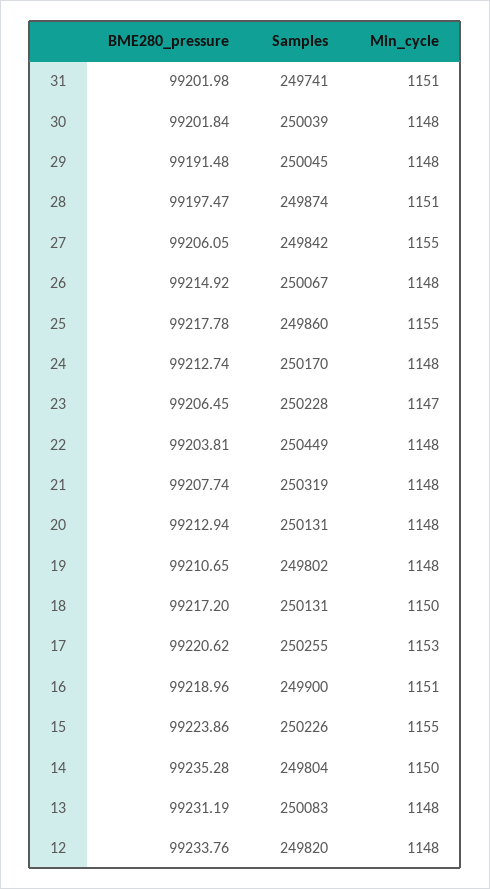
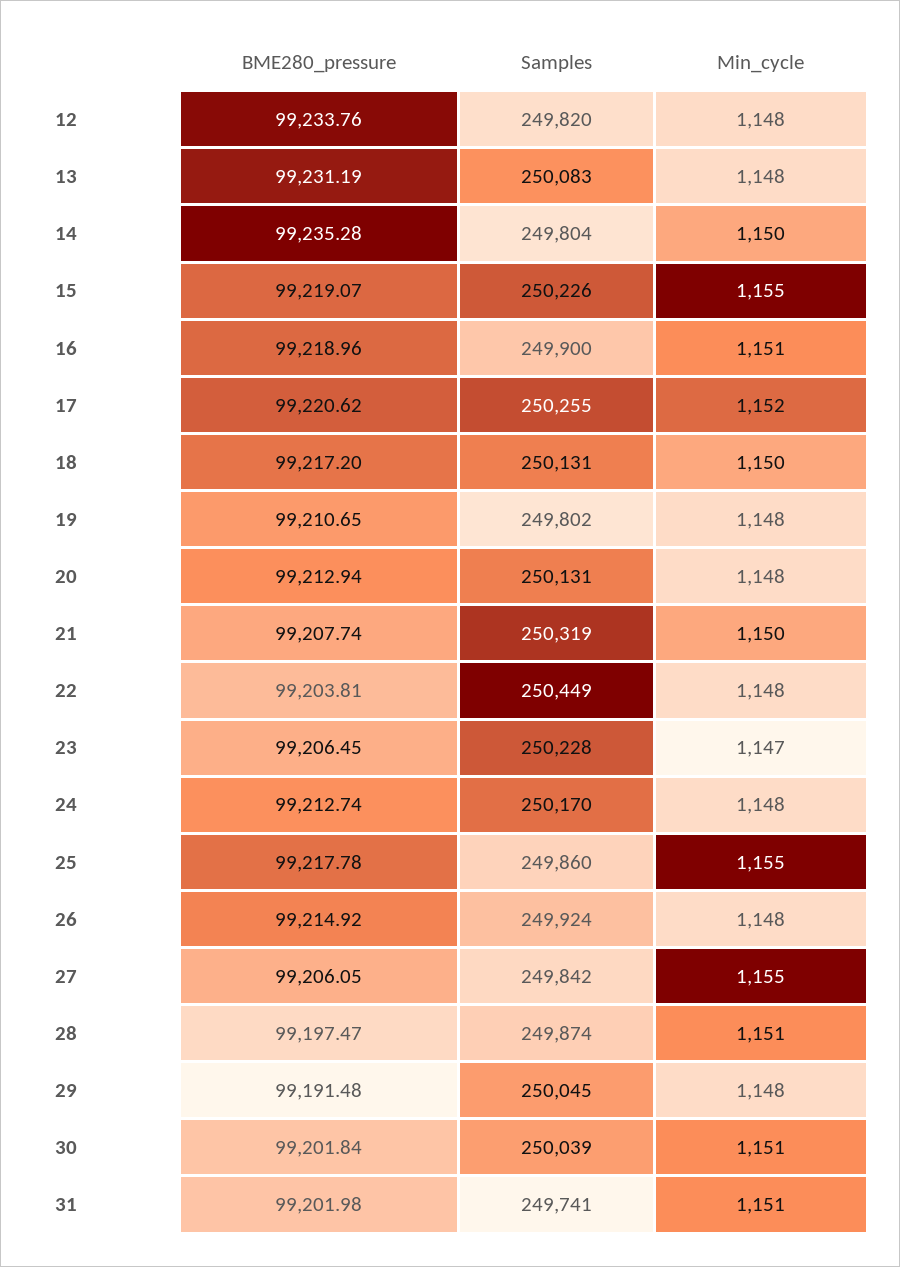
  {
    "BME280_pressure": {
      "31": 99201.98,
      "30": 99201.84,
      "29": 99191.48,
      "28": 99197.47,
      "27": 99206.05,
      "26": 99214.92,
      "25": 99217.78,
      "24": 99212.74,
      "23": 99206.45,
      "22": 99203.81,
      "21": 99207.74,
      "20": 99212.94,
      "19": 99210.65,
      "18": 99217.2,
      "17": 99220.62,
      "16": 99218.96,
-     "15": 99223.86,
+     "15": 99219.07,
      "14": 99235.28,
      "13": 99231.19,
      "12": 99233.76
    },
    "Samples": {
      "31": 249741,
      "30": 250039,
      "29": 250045,
      "28": 249874,
      "27": 249842,
-     "26": 250067,
+     "26": 249924,
      "25": 249860,
      "24": 250170,
      "23": 250228,
      "22": 250449,
      "21": 250319,
      "20": 250131,
      "19": 249802,
      "18": 250131,
      "17": 250255,
      "16": 249900,
      "15": 250226,
      "14": 249804,
      "13": 250083,
      "12": 249820
    },
    "Min_cycle": {
      "31": 1151,
-     "30": 1148,
+     "30": 1151,
      "29": 1148,
      "28": 1151,
      "27": 1155,
      "26": 1148,
      "25": 1155,
      "24": 1148,
      "23": 1147,
      "22": 1148,
-     "21": 1148,
+     "21": 1150,
      "20": 1148,
      "19": 1148,
      "18": 1150,
-     "17": 1153,
+     "17": 1152,
      "16": 1151,
      "15": 1155,
      "14": 1150,
      "13": 1148,
      "12": 1148
    }
  }

